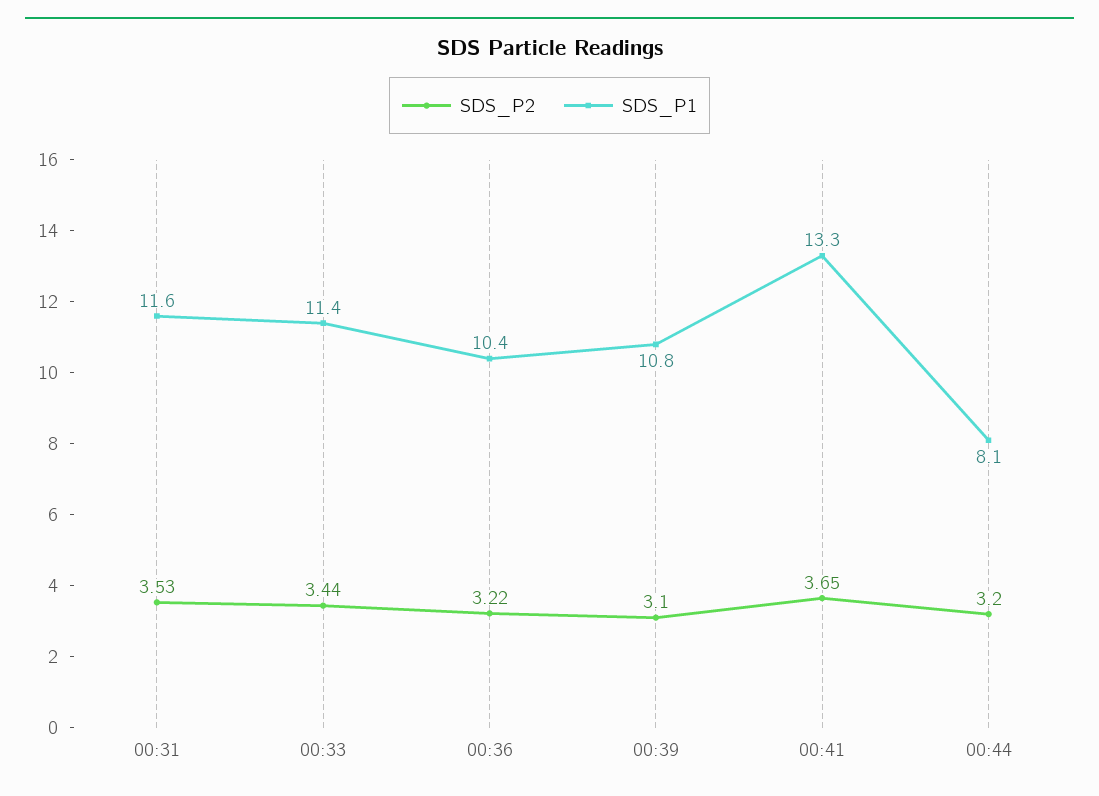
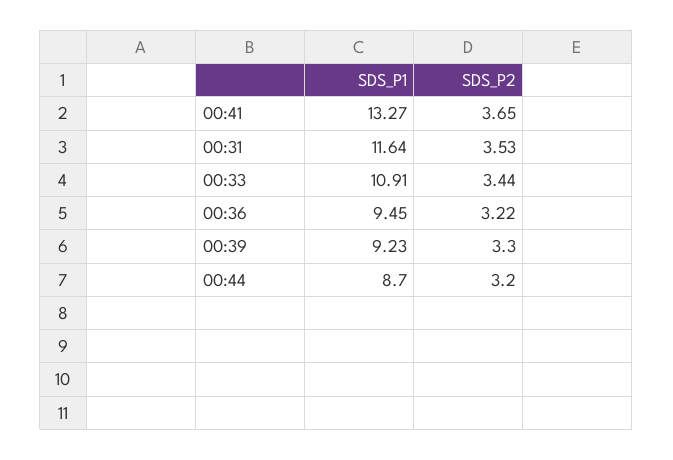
  {
    "SDS_P2": {
      "00:31": 3.53,
      "00:33": 3.44,
      "00:36": 3.22,
-     "00:39": 3.1,
+     "00:39": 3.3,
      "00:41": 3.65,
      "00:44": 3.2
    },
    "SDS_P1": {
      "00:31": 11.64,
-     "00:33": 11.4,
+     "00:33": 10.91,
-     "00:36": 10.4,
+     "00:36": 9.45,
-     "00:39": 10.8,
+     "00:39": 9.23,
      "00:41": 13.27,
-     "00:44": 8.1
+     "00:44": 8.7
    }
  }

